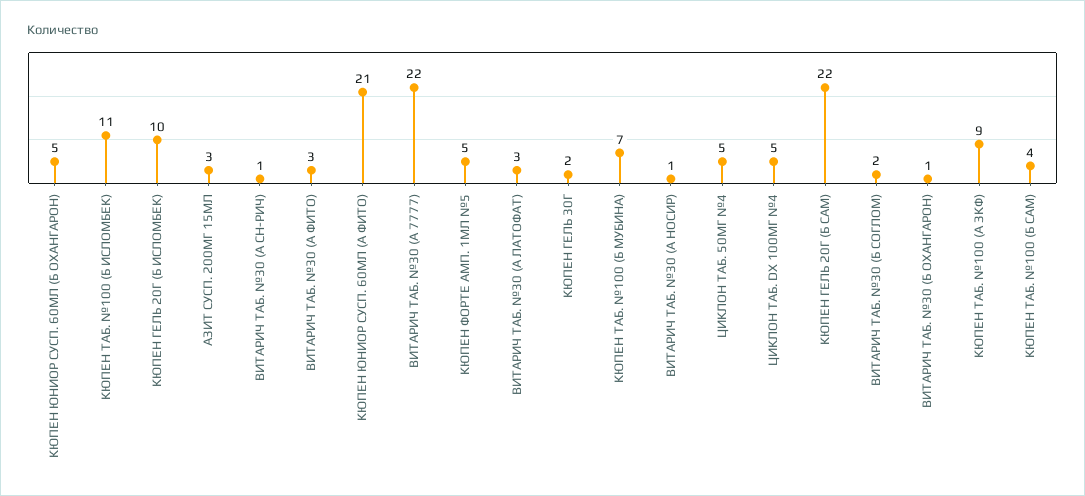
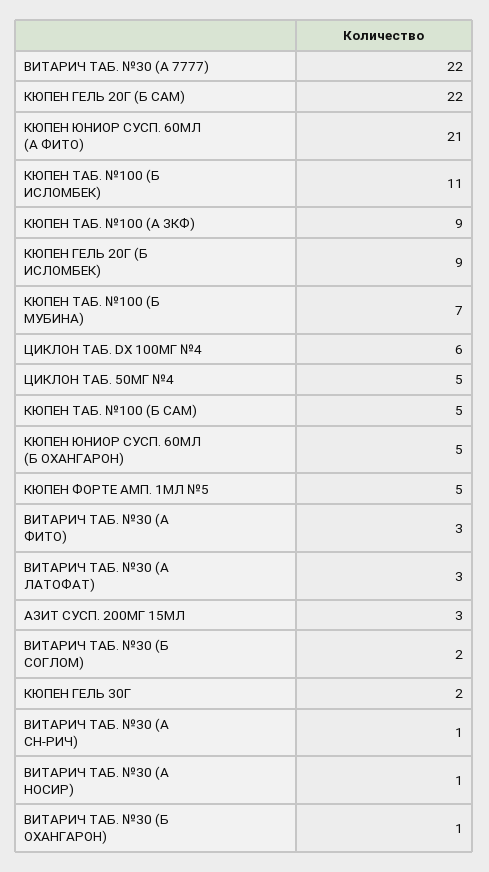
  {
    "КЮПЕН ЮНИОР СУСП. 60МЛ (Б ОХАНГАРОН)": 5,
    "КЮПЕН ТАБ. №100 (Б ИСЛОМБЕК)": 11,
-   "КЮПЕН ГЕЛЬ 20Г (Б ИСЛОМБЕК)": 10,
+   "КЮПЕН ГЕЛЬ 20Г (Б ИСЛОМБЕК)": 9,
    "АЗИТ СУСП. 200МГ 15МЛ": 3,
    "ВИТАРИЧ ТАБ. №30 (А СН-РИЧ)": 1,
    "ВИТАРИЧ ТАБ. №30 (А ФИТО)": 3,
    "КЮПЕН ЮНИОР СУСП. 60МЛ (А ФИТО)": 21,
    "ВИТАРИЧ ТАБ. №30 (А 7777)": 22,
    "КЮПЕН ФОРТЕ АМП. 1МЛ №5": 5,
    "ВИТАРИЧ ТАБ. №30 (А ЛАТОФАТ)": 3,
    "КЮПЕН ГЕЛЬ 30Г": 2,
    "КЮПЕН ТАБ. №100 (Б МУБИНА)": 7,
    "ВИТАРИЧ ТАБ. №30 (А НОСИР)": 1,
    "ЦИКЛОН ТАБ. 50МГ №4": 5,
-   "ЦИКЛОН ТАБ. DX 100МГ №4": 5,
+   "ЦИКЛОН ТАБ. DX 100МГ №4": 6,
    "КЮПЕН ГЕЛЬ 20Г (Б САМ)": 22,
    "ВИТАРИЧ ТАБ. №30 (Б СОГЛОМ)": 2,
    "ВИТАРИЧ ТАБ. №30 (Б ОХАНГАРОН)": 1,
    "КЮПЕН ТАБ. №100 (А ЗКФ)": 9,
-   "КЮПЕН ТАБ. №100 (Б САМ)": 4
+   "КЮПЕН ТАБ. №100 (Б САМ)": 5
  }

